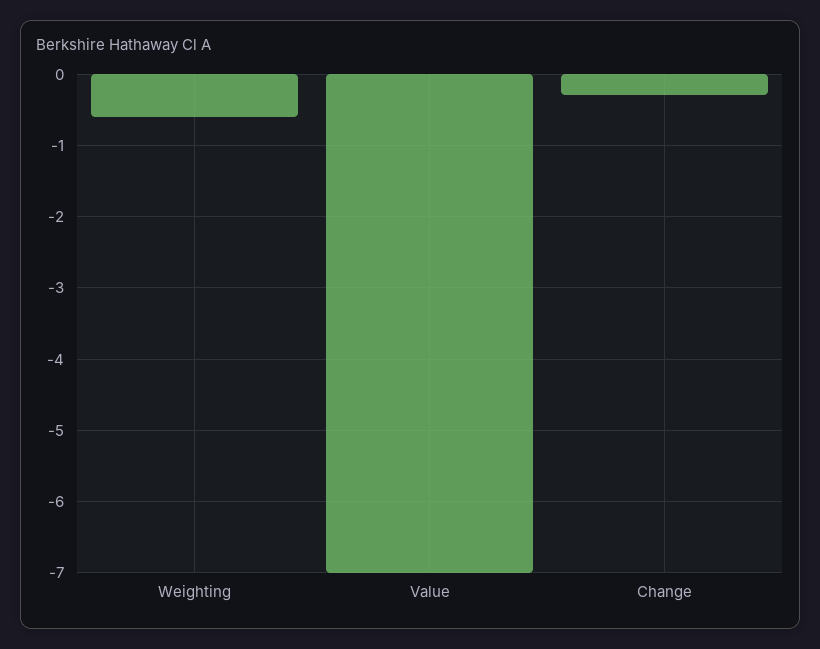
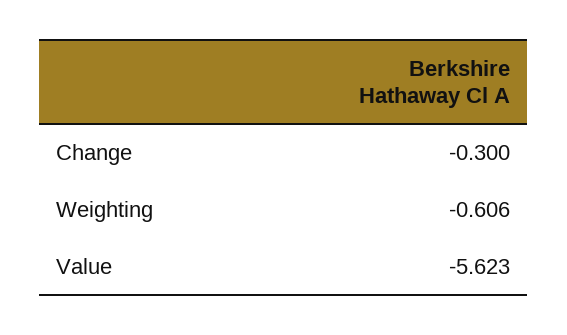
  {
    "Weighting": -0.606,
-   "Value": -7,
+   "Value": -5.623,
    "Change": -0.3
  }

